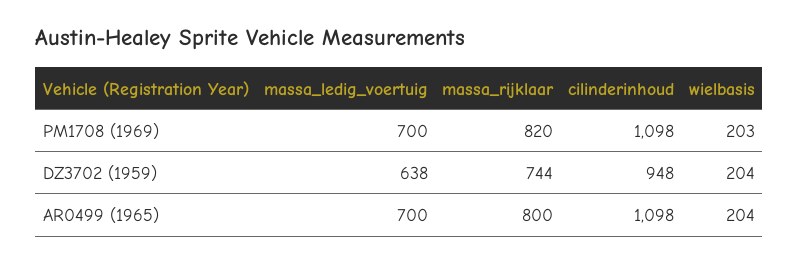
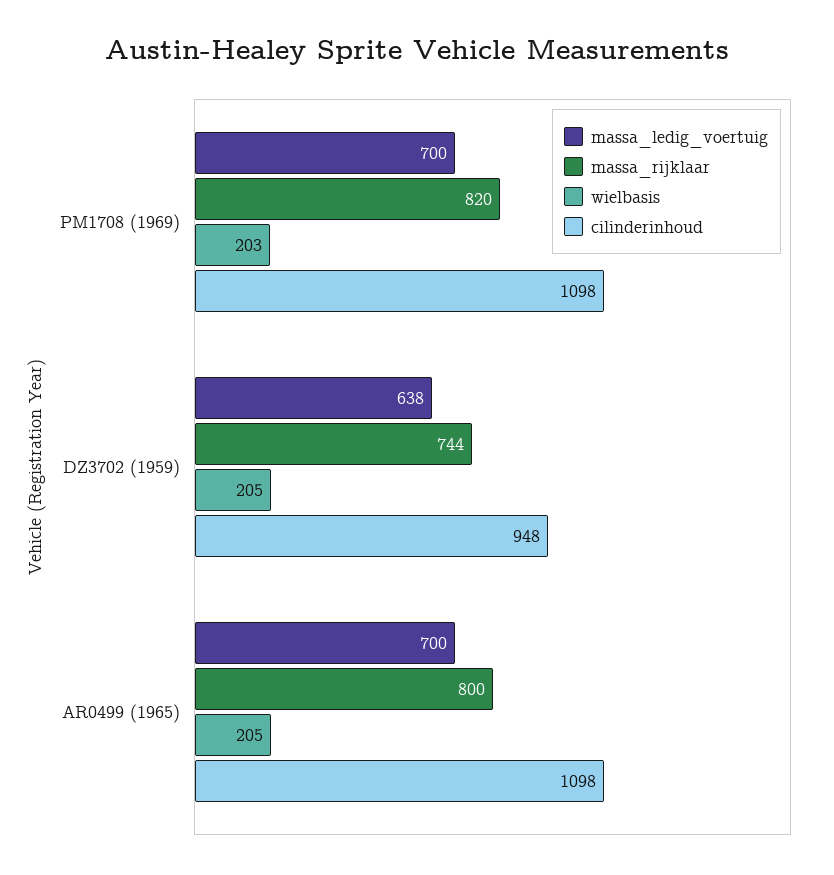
  {
    "massa_ledig_voertuig": {
      "PM1708 (1969)": 700,
      "DZ3702 (1959)": 638,
      "AR0499 (1965)": 700
    },
    "massa_rijklaar": {
      "PM1708 (1969)": 820,
      "DZ3702 (1959)": 744,
      "AR0499 (1965)": 800
    },
    "cilinderinhoud": {
      "PM1708 (1969)": 1098,
      "DZ3702 (1959)": 948,
      "AR0499 (1965)": 1098
    },
    "wielbasis": {
      "PM1708 (1969)": 203,
-     "DZ3702 (1959)": 204,
+     "DZ3702 (1959)": 205,
-     "AR0499 (1965)": 204
+     "AR0499 (1965)": 205
    }
  }

